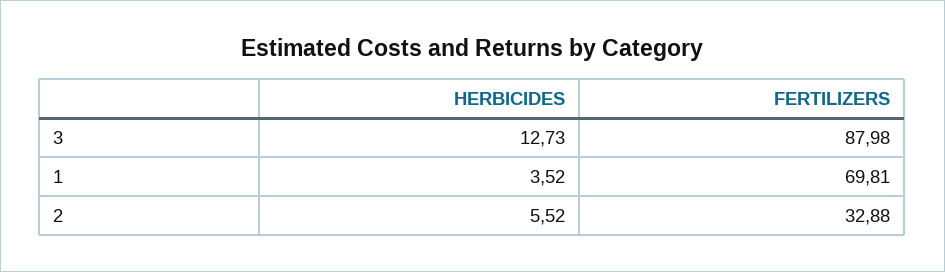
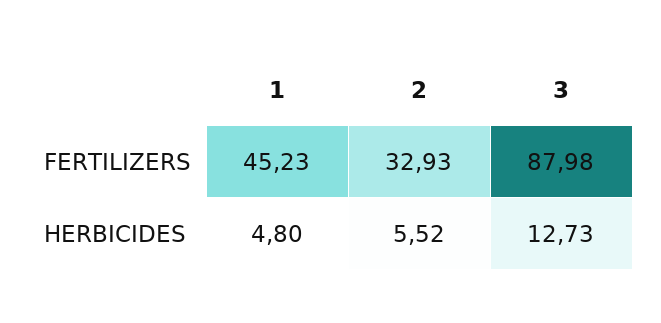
  {
    "HERBICIDES": {
      "3": 12.73,
-     "1": 3.52,
+     "1": 4.8,
      "2": 5.52
    },
    "FERTILIZERS": {
      "3": 87.98,
-     "1": 69.81,
+     "1": 45.23,
-     "2": 32.88
+     "2": 32.93
    }
  }

